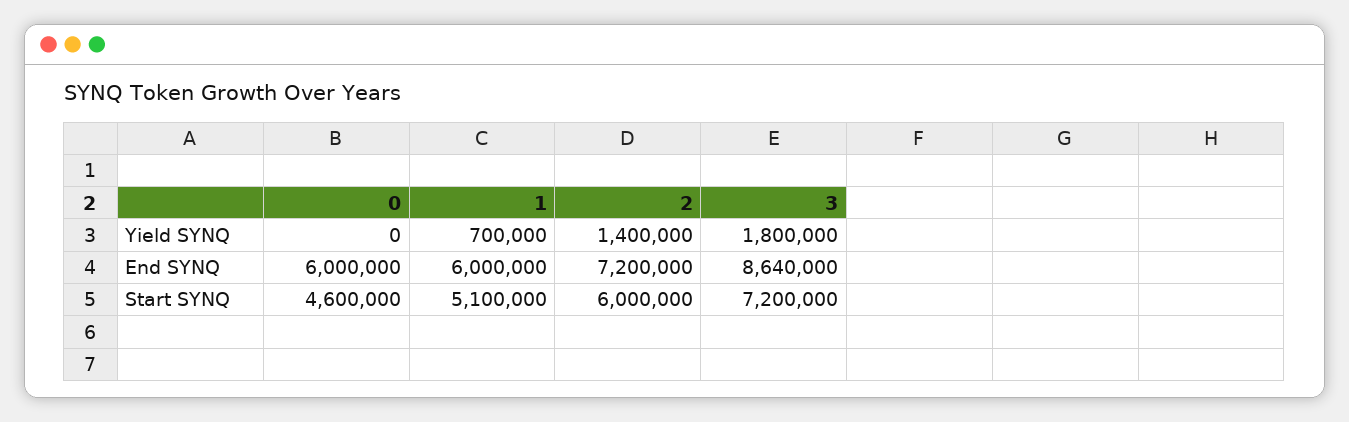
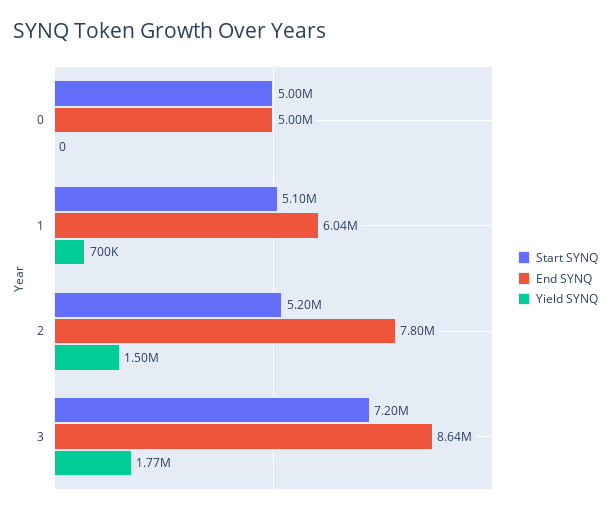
  {
    "Yield SYNQ": {
      "0": 0,
      "1": 700000,
-     "2": 1400000,
+     "2": 1500000,
-     "3": 1800000
+     "3": 1770000
    },
    "End SYNQ": {
-     "0": 6000000,
+     "0": 5000000,
-     "1": 6000000,
+     "1": 6040000,
-     "2": 7200000,
+     "2": 7800000,
      "3": 8640000
    },
    "Start SYNQ": {
-     "0": 4600000,
+     "0": 5000000,
      "1": 5100000,
-     "2": 6000000,
+     "2": 5200000,
      "3": 7200000
    }
  }

